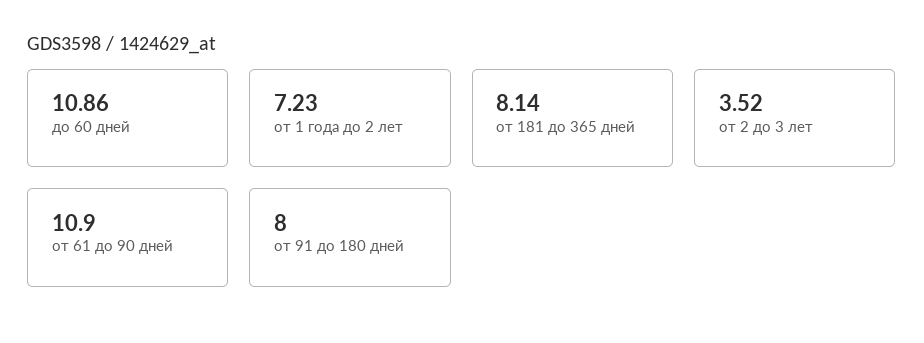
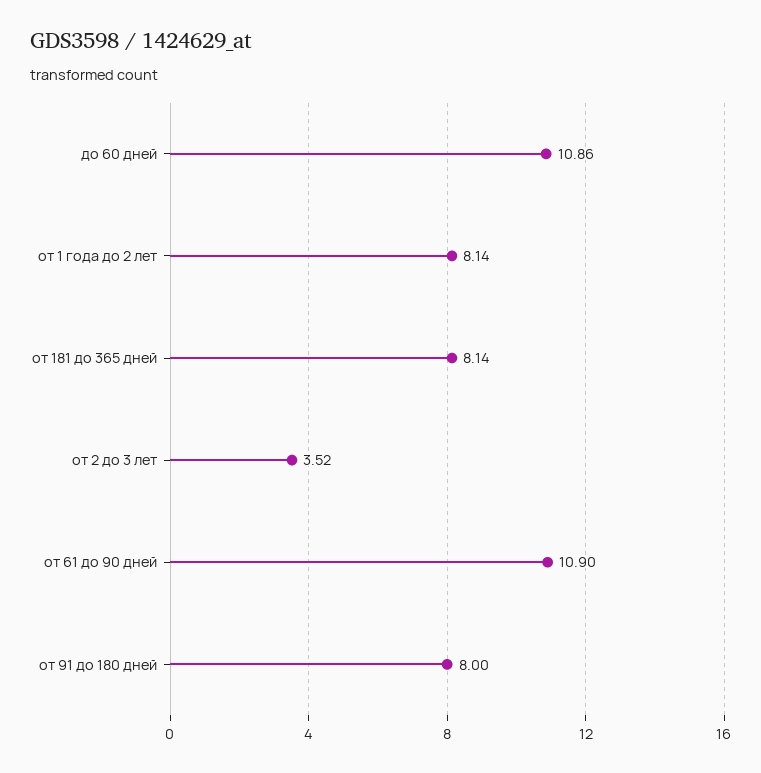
  {
    "до 60 дней": 10.86,
-   "от 1 года до 2 лет": 7.23,
+   "от 1 года до 2 лет": 8.14,
    "от 181 до 365 дней": 8.14,
    "от 2 до 3 лет": 3.52,
    "от 61 до 90 дней": 10.9,
    "от 91 до 180 дней": 8
  }

